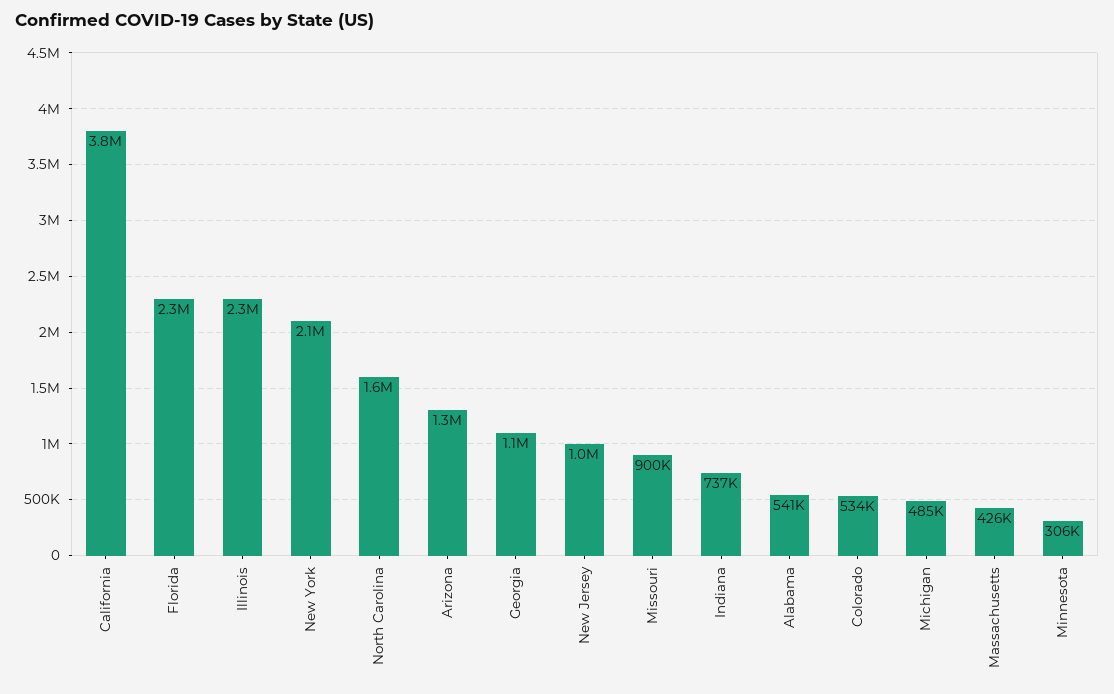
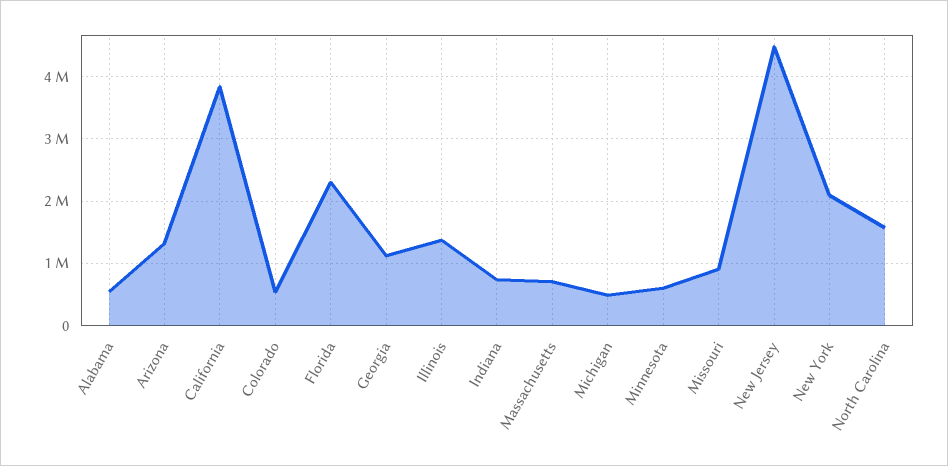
  {
    "California": 3800000,
    "Florida": 2300000,
-   "Illinois": 2300000,
+   "Illinois": 1400000,
    "New York": 2100000,
    "North Carolina": 1600000,
    "Arizona": 1300000,
    "Georgia": 1100000,
-   "New Jersey": 1000000,
+   "New Jersey": 4500000,
    "Missouri": 900000,
    "Indiana": 737000,
    "Alabama": 541000,
    "Colorado": 534000,
    "Michigan": 485000,
-   "Massachusetts": 426000,
+   "Massachusetts": 700000,
-   "Minnesota": 306000
+   "Minnesota": 600000
  }

